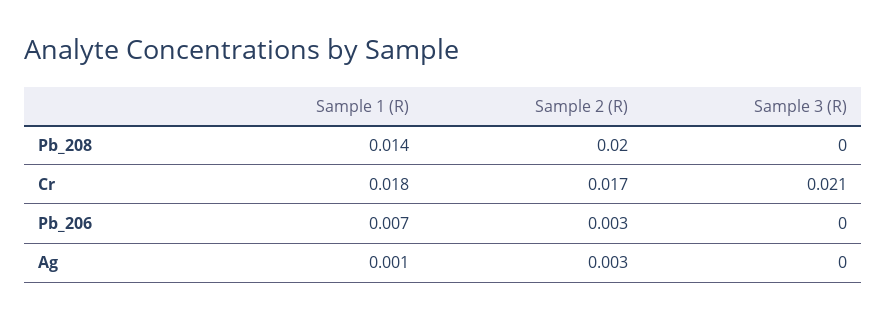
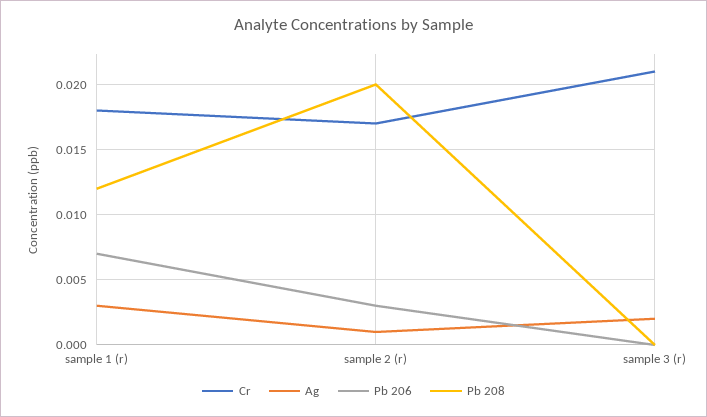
  {
    "Pb_208": {
-     "Sample 1 (R)": 0.014,
+     "Sample 1 (R)": 0.012,
      "Sample 2 (R)": 0.02,
      "Sample 3 (R)": 0
    },
    "Cr": {
      "Sample 1 (R)": 0.018,
      "Sample 2 (R)": 0.017,
      "Sample 3 (R)": 0.021
    },
    "Pb_206": {
      "Sample 1 (R)": 0.007,
      "Sample 2 (R)": 0.003,
      "Sample 3 (R)": 0
    },
    "Ag": {
-     "Sample 1 (R)": 0.001,
+     "Sample 1 (R)": 0.003,
-     "Sample 2 (R)": 0.003,
+     "Sample 2 (R)": 0.001,
-     "Sample 3 (R)": 0
+     "Sample 3 (R)": 0.002
    }
  }

